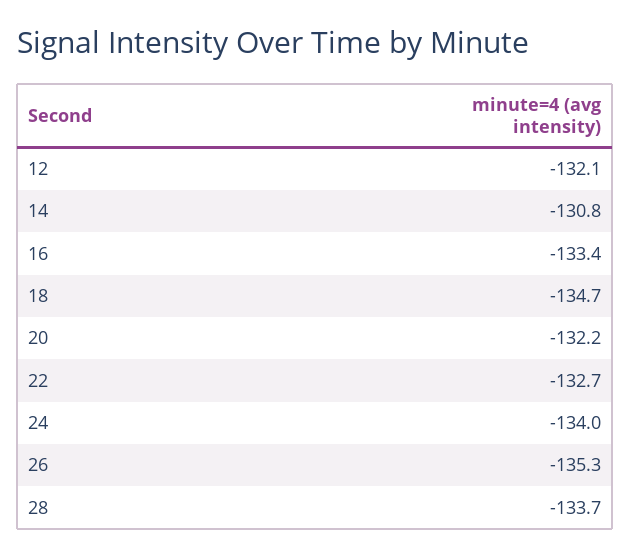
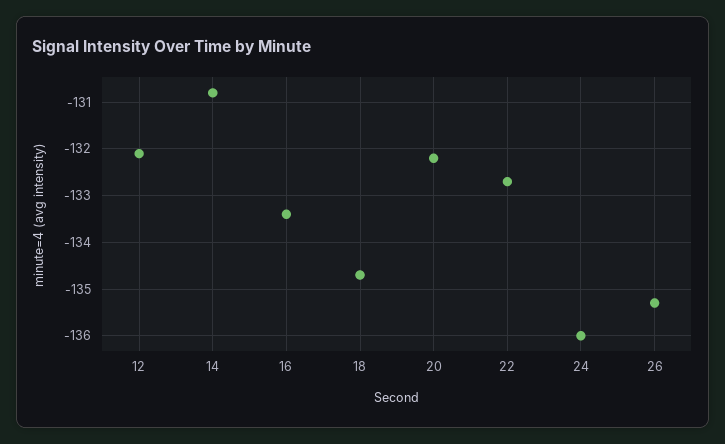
  {
    "12": -132.1,
    "14": -130.8,
    "16": -133.4,
    "18": -134.7,
    "20": -132.2,
    "22": -132.7,
-   "24": -134,
+   "24": -136,
-   "26": -135.3,
+   "26": -135.3
-   "28": -133.7
  }

